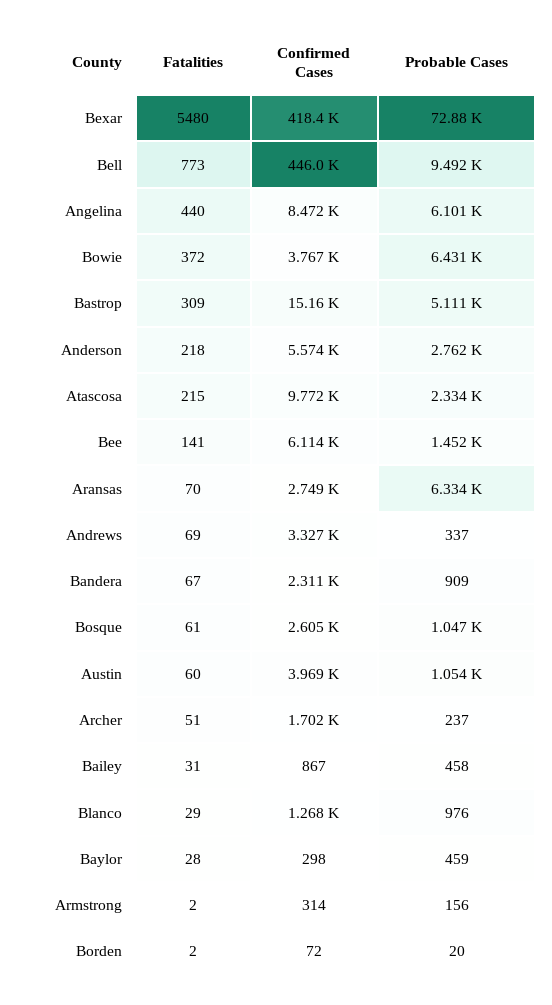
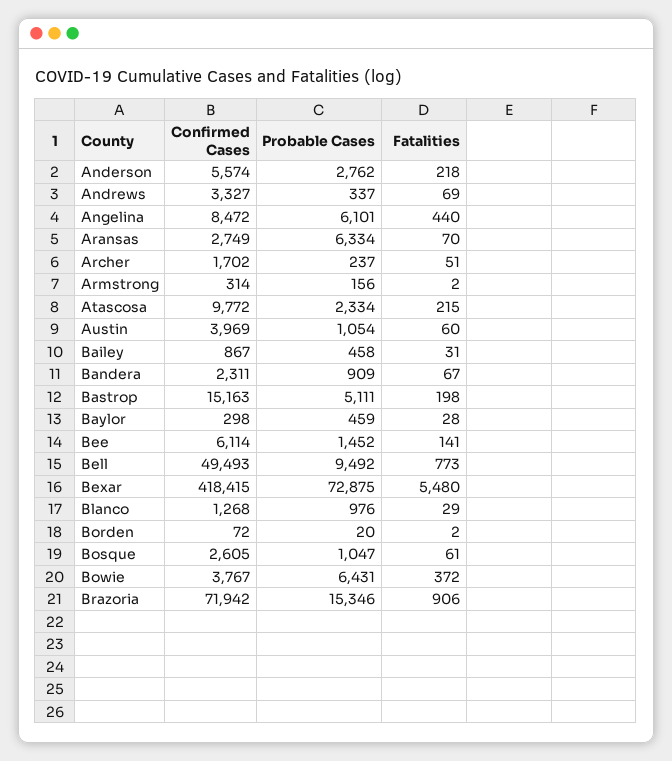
  {
    "Fatalities": {
      "Bexar": 5480,
      "Bell": 773,
      "Angelina": 440,
      "Bowie": 372,
-     "Bastrop": 309,
+     "Bastrop": 198,
      "Anderson": 218,
      "Atascosa": 215,
      "Bee": 141,
      "Aransas": 70,
      "Andrews": 69,
      "Bandera": 67,
      "Bosque": 61,
      "Austin": 60,
      "Archer": 51,
      "Bailey": 31,
      "Blanco": 29,
      "Baylor": 28,
      "Armstrong": 2,
-     "Borden": 2
+     "Borden": 2,
+     "Brazoria": 906
    },
    "Confirmed Cases": {
      "Bexar": 418415,
-     "Bell": 446000,
+     "Bell": 49493,
      "Angelina": 8472,
      "Bowie": 3767,
      "Bastrop": 15163,
      "Anderson": 5574,
      "Atascosa": 9772,
      "Bee": 6114,
      "Aransas": 2749,
      "Andrews": 3327,
      "Bandera": 2311,
      "Bosque": 2605,
      "Austin": 3969,
      "Archer": 1702,
      "Bailey": 867,
      "Blanco": 1268,
      "Baylor": 298,
      "Armstrong": 314,
-     "Borden": 72
+     "Borden": 72,
+     "Brazoria": 71942
    },
    "Probable Cases": {
      "Bexar": 72875,
      "Bell": 9492,
      "Angelina": 6101,
      "Bowie": 6431,
      "Bastrop": 5111,
      "Anderson": 2762,
      "Atascosa": 2334,
      "Bee": 1452,
      "Aransas": 6334,
      "Andrews": 337,
      "Bandera": 909,
      "Bosque": 1047,
      "Austin": 1054,
      "Archer": 237,
      "Bailey": 458,
      "Blanco": 976,
      "Baylor": 459,
      "Armstrong": 156,
-     "Borden": 20
+     "Borden": 20,
+     "Brazoria": 15346
    }
  }

